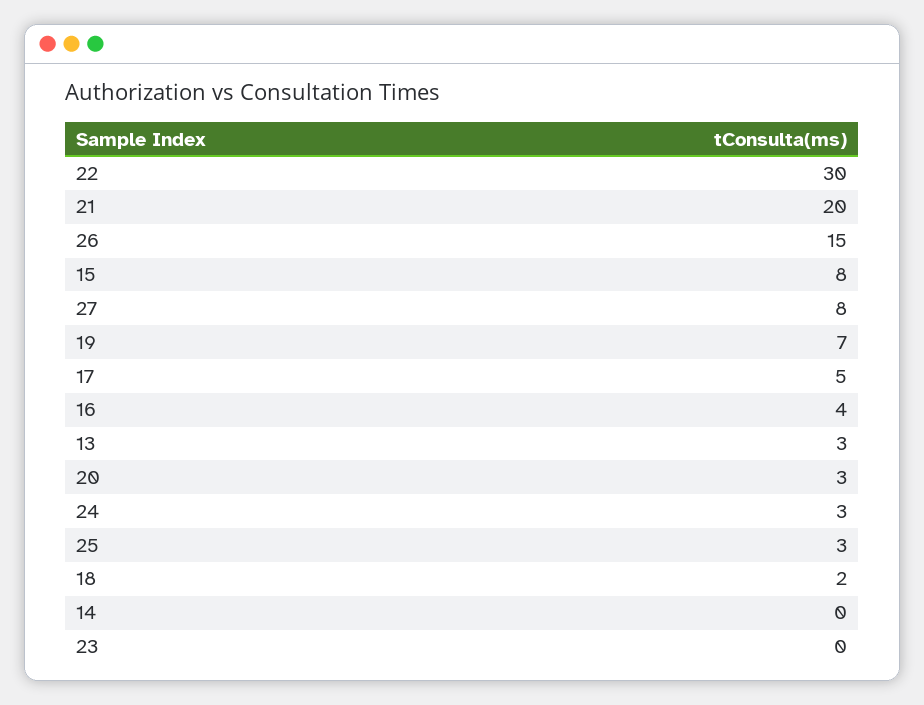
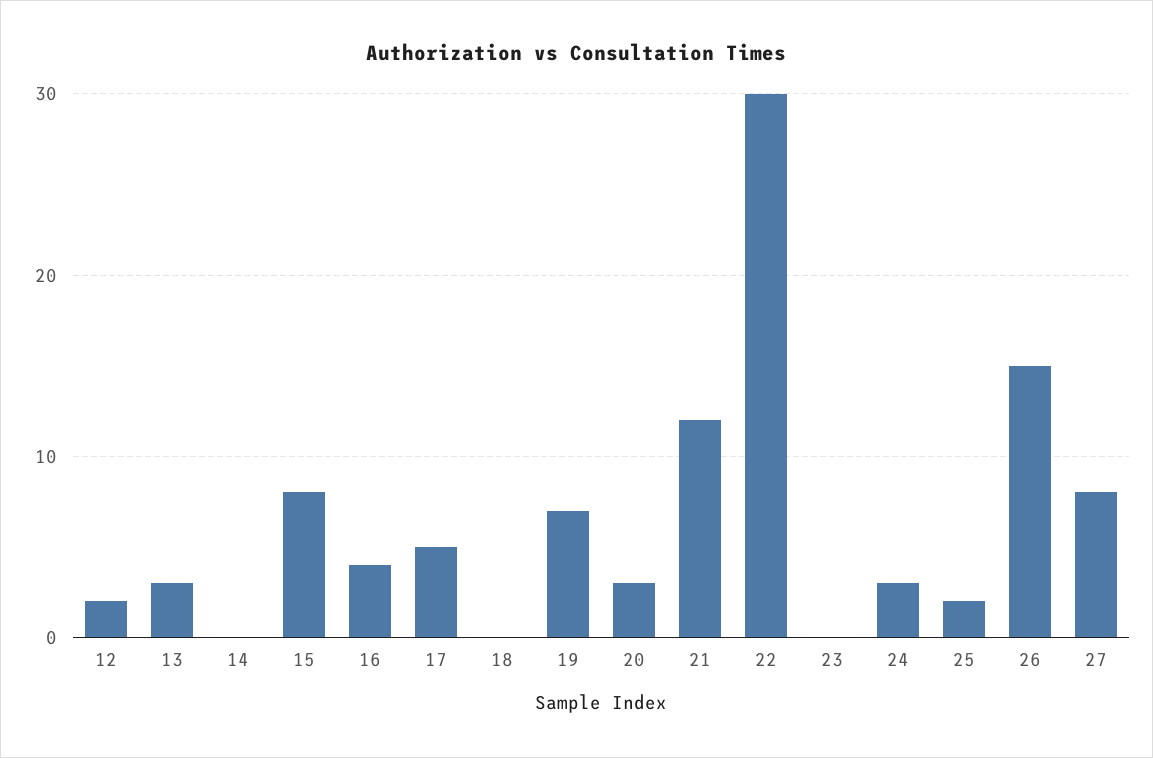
  {
    "22": 30,
-   "21": 20,
+   "21": 12,
    "26": 15,
    "15": 8,
    "27": 8,
    "19": 7,
    "17": 5,
    "16": 4,
    "13": 3,
    "20": 3,
    "24": 3,
-   "25": 3,
+   "25": 2,
-   "18": 2,
+   "18": 0,
    "14": 0,
-   "23": 0
+   "23": 0,
+   "12": 2
  }

